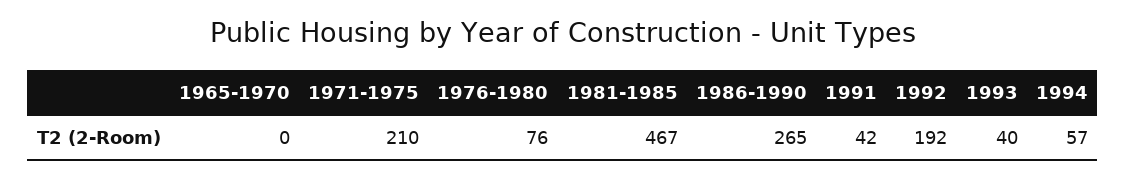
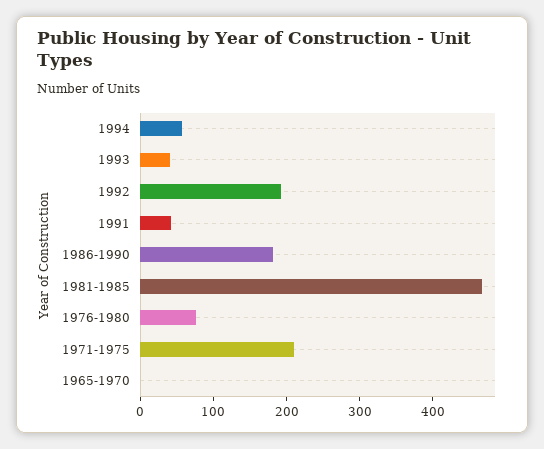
  {
    "1965-1970": 0,
    "1971-1975": 210,
    "1976-1980": 76,
    "1981-1985": 467,
-   "1986-1990": 265,
+   "1986-1990": 180,
    "1991": 42,
    "1992": 192,
    "1993": 40,
    "1994": 57
  }

